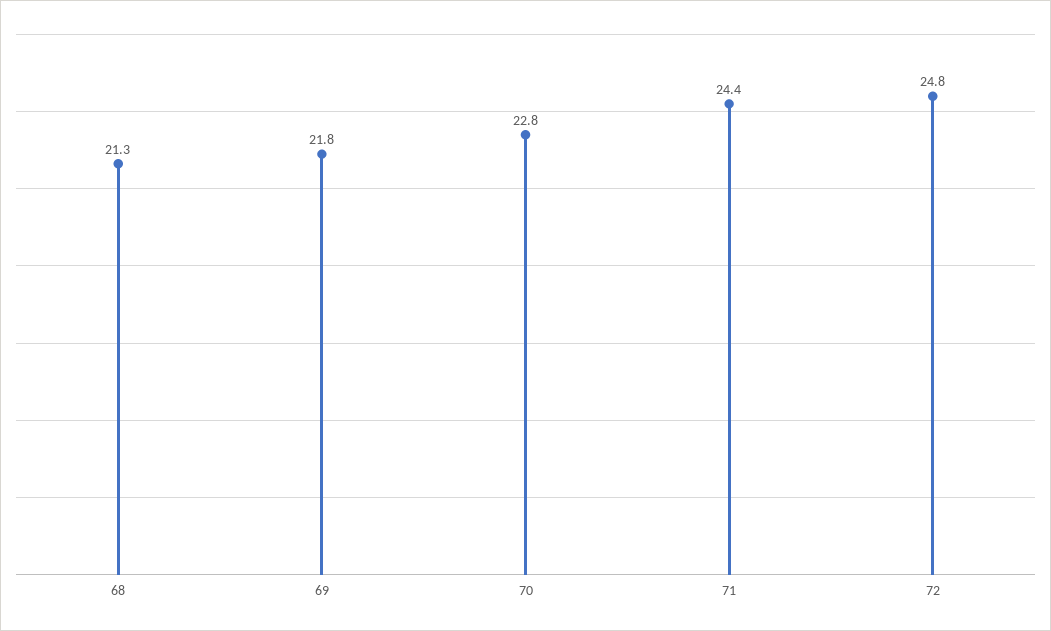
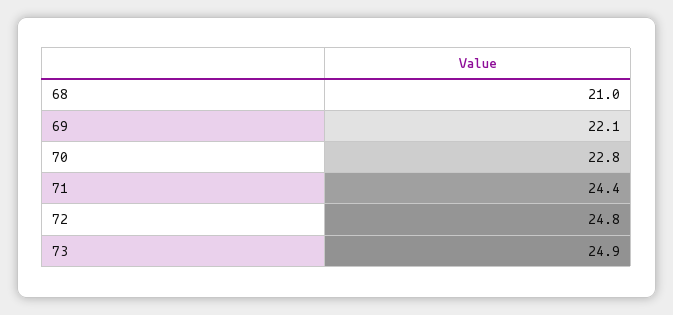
  {
-   "68": 21.3,
+   "68": 21,
-   "69": 21.8,
+   "69": 22.1,
    "70": 22.8,
    "71": 24.4,
-   "72": 24.8
+   "72": 24.8,
+   "73": 24.9
  }

